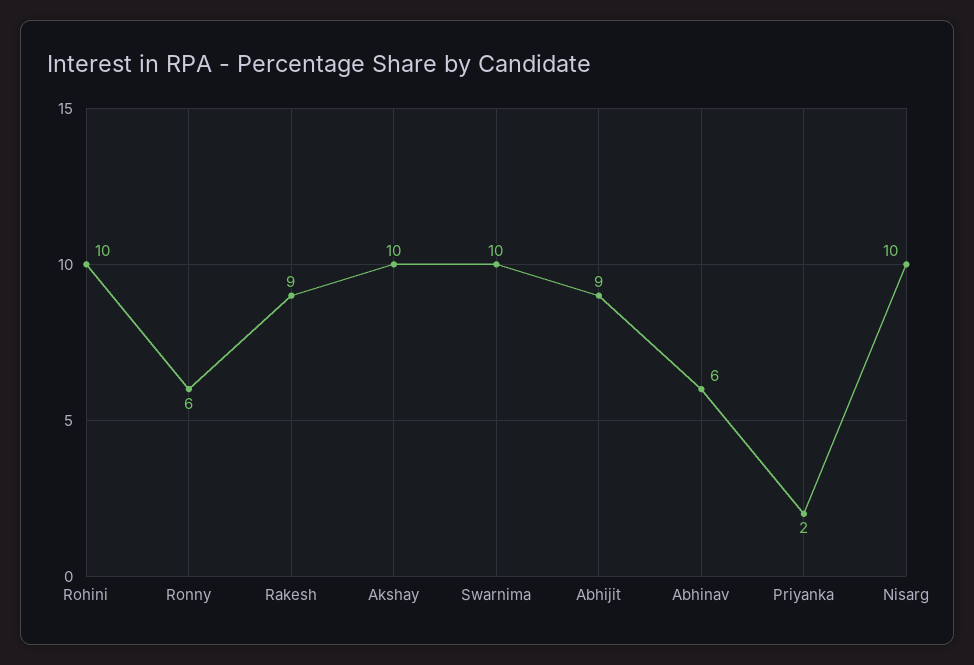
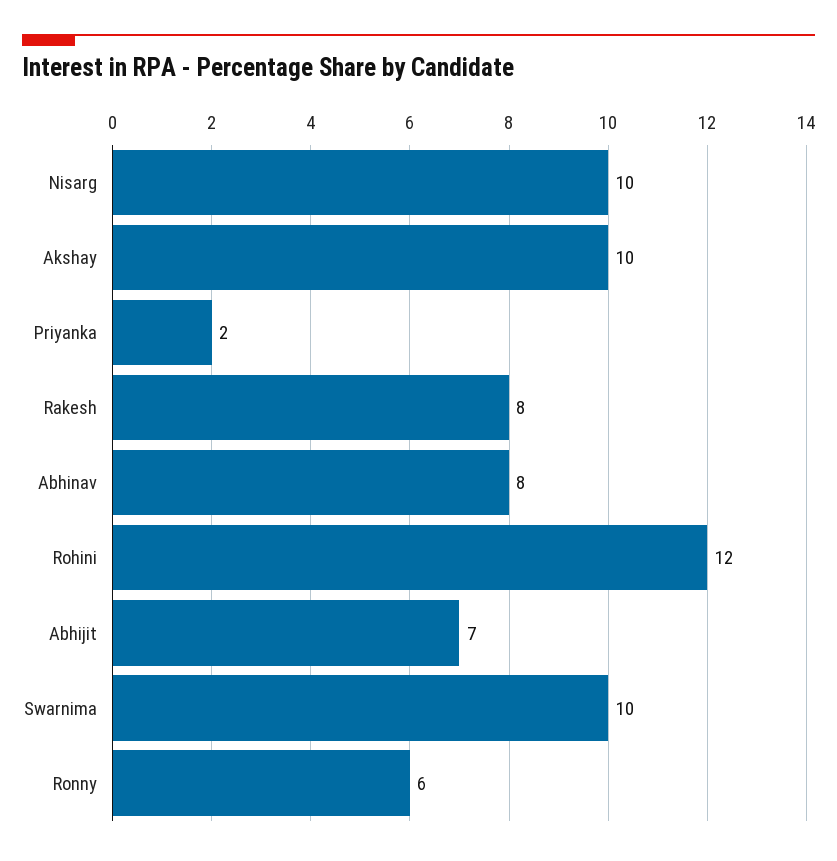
  {
-   "Rohini": 10,
+   "Rohini": 12,
    "Ronny": 6,
-   "Rakesh": 9,
+   "Rakesh": 8,
    "Akshay": 10,
    "Swarnima": 10,
-   "Abhijit": 9,
+   "Abhijit": 7,
-   "Abhinav": 6,
+   "Abhinav": 8,
    "Priyanka": 2,
    "Nisarg": 10
  }

